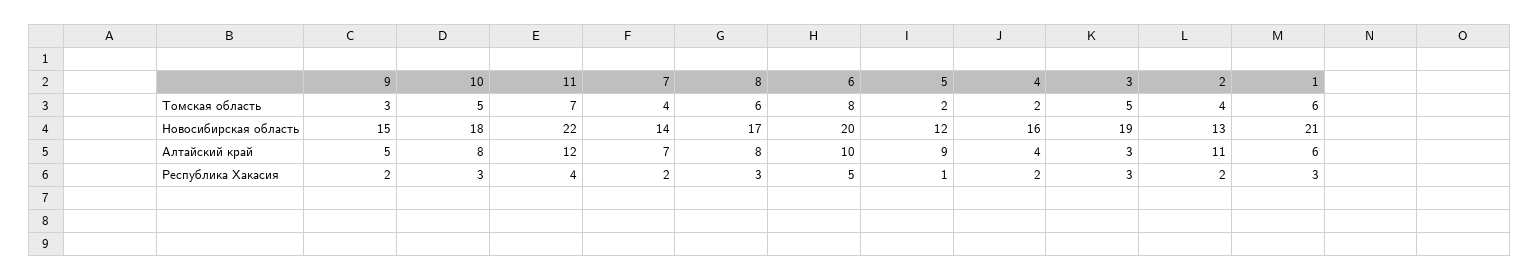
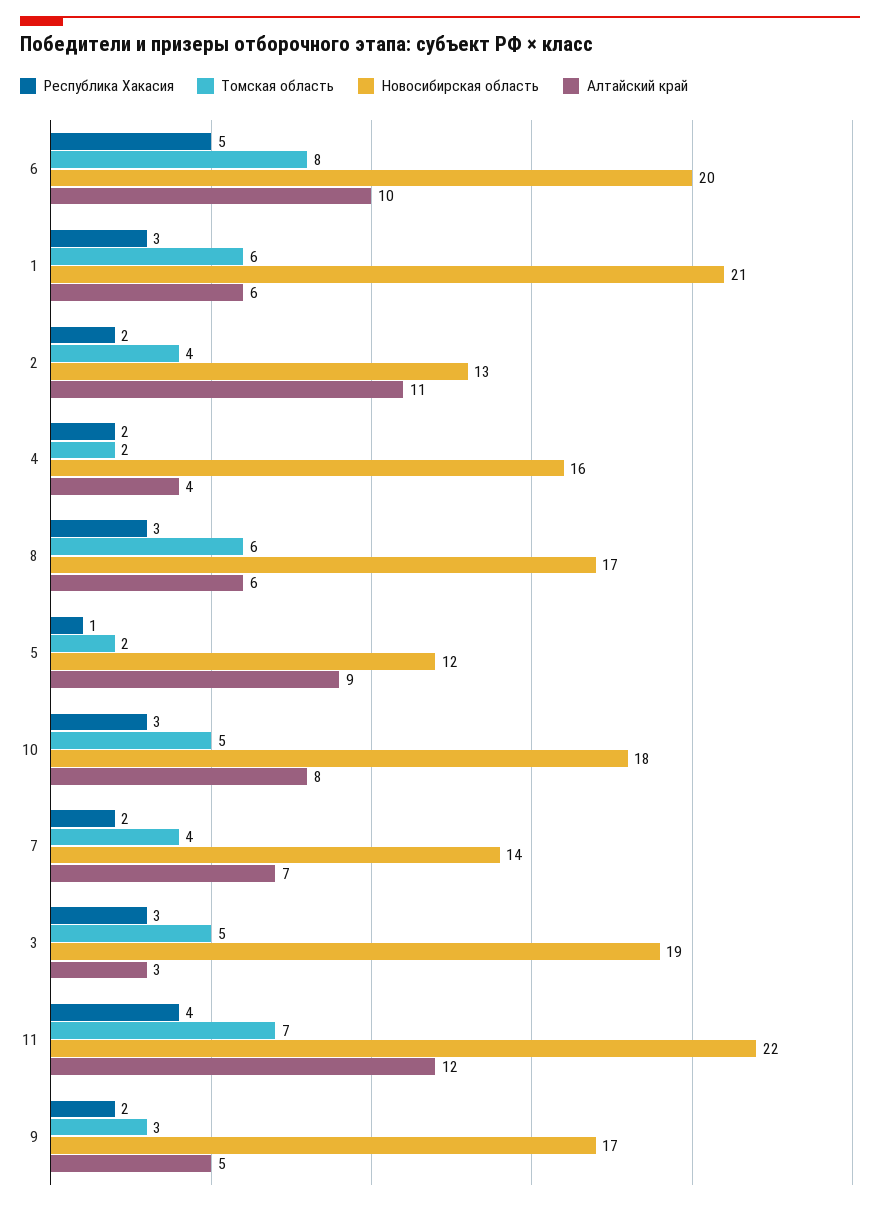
  {
    "Томская область": {
      "9": 3,
      "10": 5,
      "11": 7,
      "7": 4,
      "8": 6,
      "6": 8,
      "5": 2,
      "4": 2,
      "3": 5,
      "2": 4,
      "1": 6
    },
    "Новосибирская область": {
-     "9": 15,
+     "9": 17,
      "10": 18,
      "11": 22,
      "7": 14,
      "8": 17,
      "6": 20,
      "5": 12,
      "4": 16,
      "3": 19,
      "2": 13,
      "1": 21
    },
    "Алтайский край": {
      "9": 5,
      "10": 8,
      "11": 12,
      "7": 7,
-     "8": 8,
+     "8": 6,
      "6": 10,
      "5": 9,
      "4": 4,
      "3": 3,
      "2": 11,
      "1": 6
    },
    "Республика Хакасия": {
      "9": 2,
      "10": 3,
      "11": 4,
      "7": 2,
      "8": 3,
      "6": 5,
      "5": 1,
      "4": 2,
      "3": 3,
      "2": 2,
      "1": 3
    }
  }

